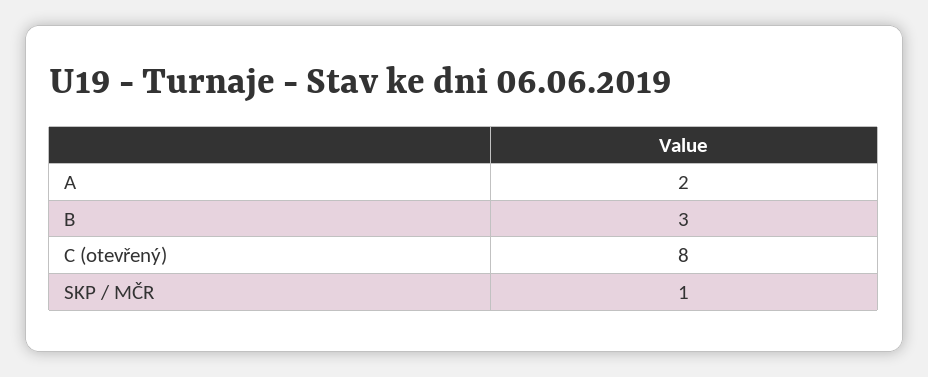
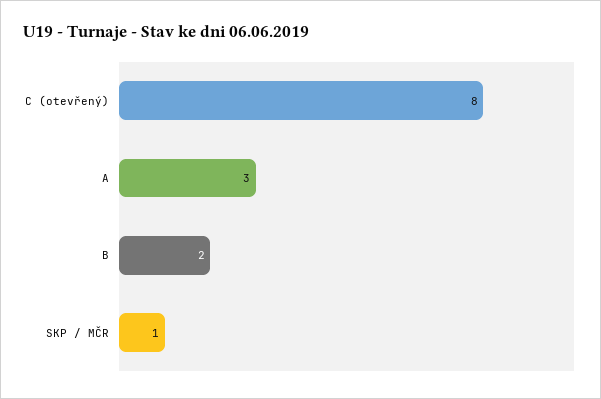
  {
-   "A": 2,
+   "A": 3,
-   "B": 3,
+   "B": 2,
    "C (otevřený)": 8,
    "SKP / MČR": 1
  }

